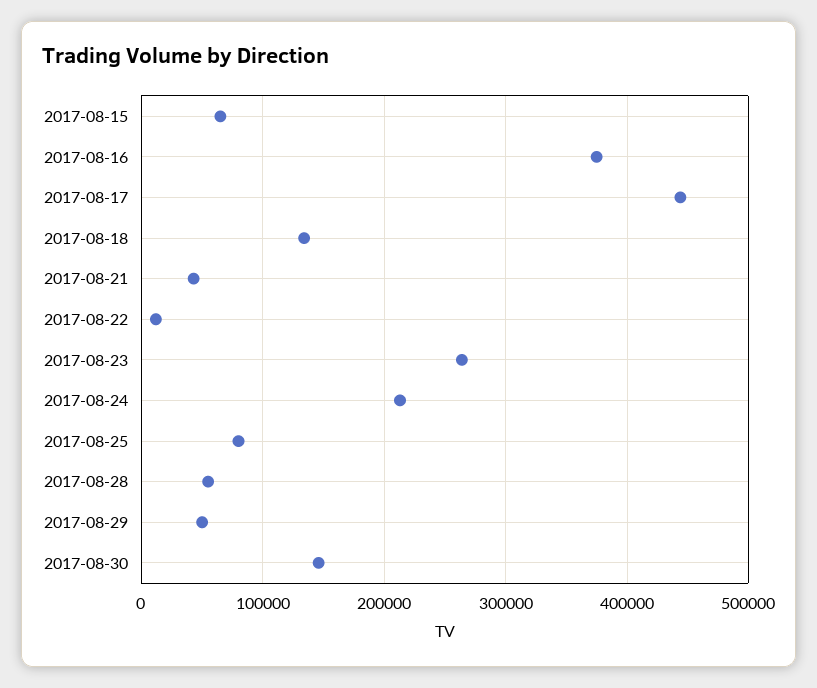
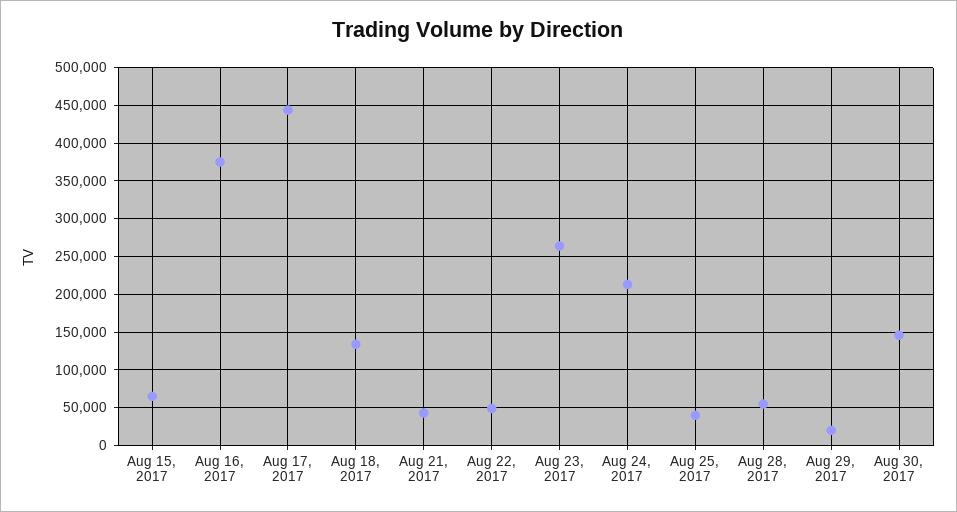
  {
    "2017-08-15": 70000,
    "2017-08-16": 380000,
    "2017-08-17": 440000,
    "2017-08-18": 130000,
    "2017-08-21": 40000,
-   "2017-08-22": 10000,
+   "2017-08-22": 50000,
    "2017-08-23": 260000,
    "2017-08-24": 210000,
-   "2017-08-25": 80000,
+   "2017-08-25": 40000,
    "2017-08-28": 60000,
-   "2017-08-29": 50000,
+   "2017-08-29": 20000,
    "2017-08-30": 150000
  }

